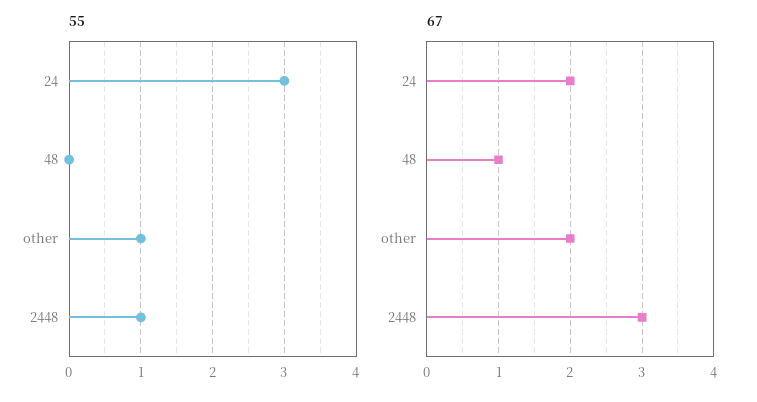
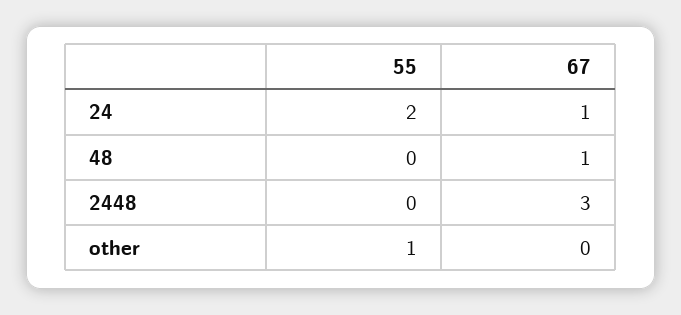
  {
    "55": {
-     "24": 3,
+     "24": 2,
      "48": 0,
      "other": 1,
-     "2448": 1
+     "2448": 0
    },
    "67": {
-     "24": 2,
+     "24": 1,
      "48": 1,
-     "other": 2,
+     "other": 0,
      "2448": 3
    }
  }

